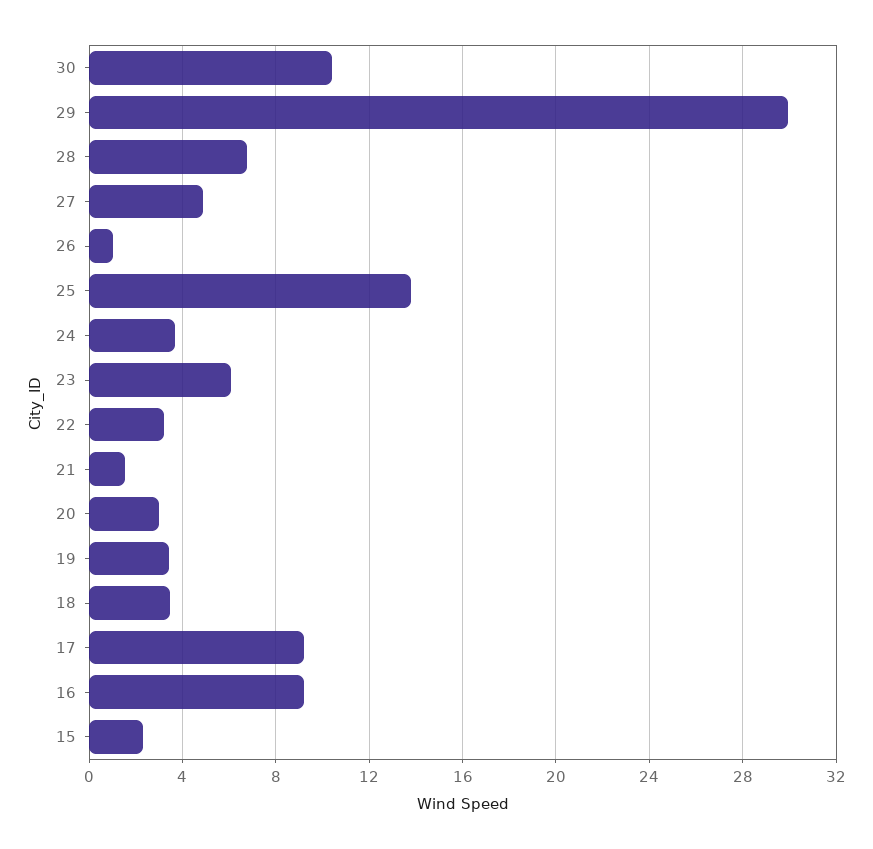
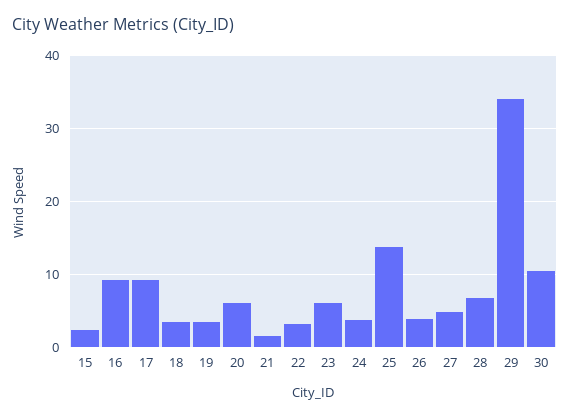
  {
    "30": 10.5,
-   "29": 30,
+   "29": 34,
    "28": 7,
    "27": 5,
-   "26": 1,
+   "26": 4,
    "25": 14,
    "24": 3.5,
    "23": 6,
    "22": 3,
    "21": 1.5,
-   "20": 3,
+   "20": 6,
    "19": 3.5,
    "18": 3.5,
    "17": 9,
    "16": 9,
    "15": 2.5
  }

